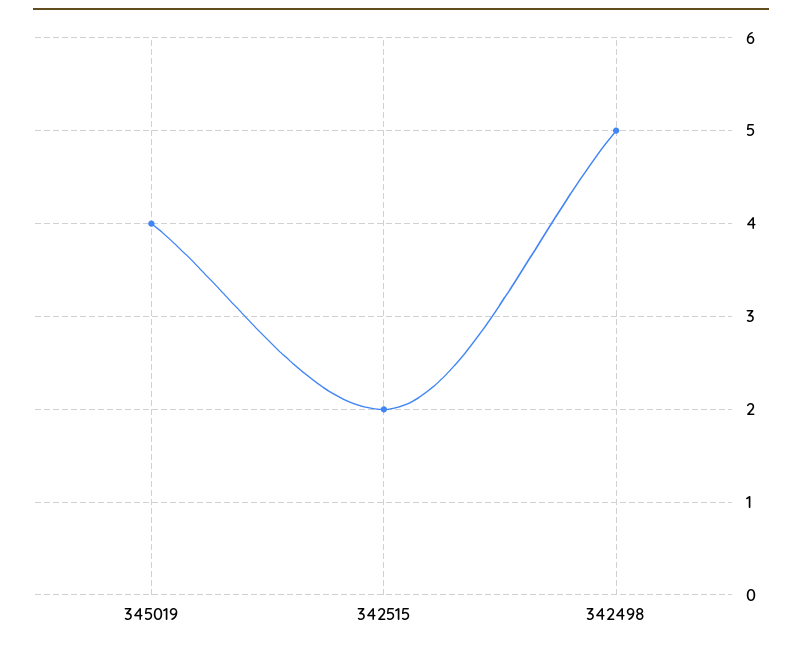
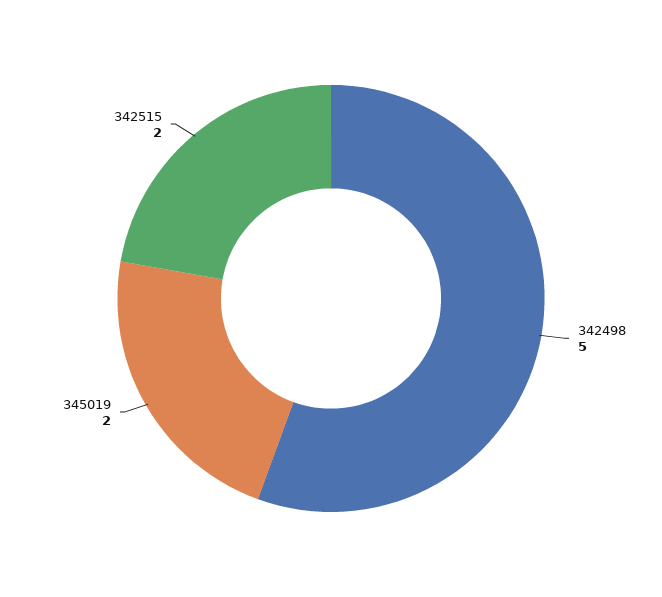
  {
-   "345019": 4,
+   "345019": 2,
    "342515": 2,
    "342498": 5
  }

